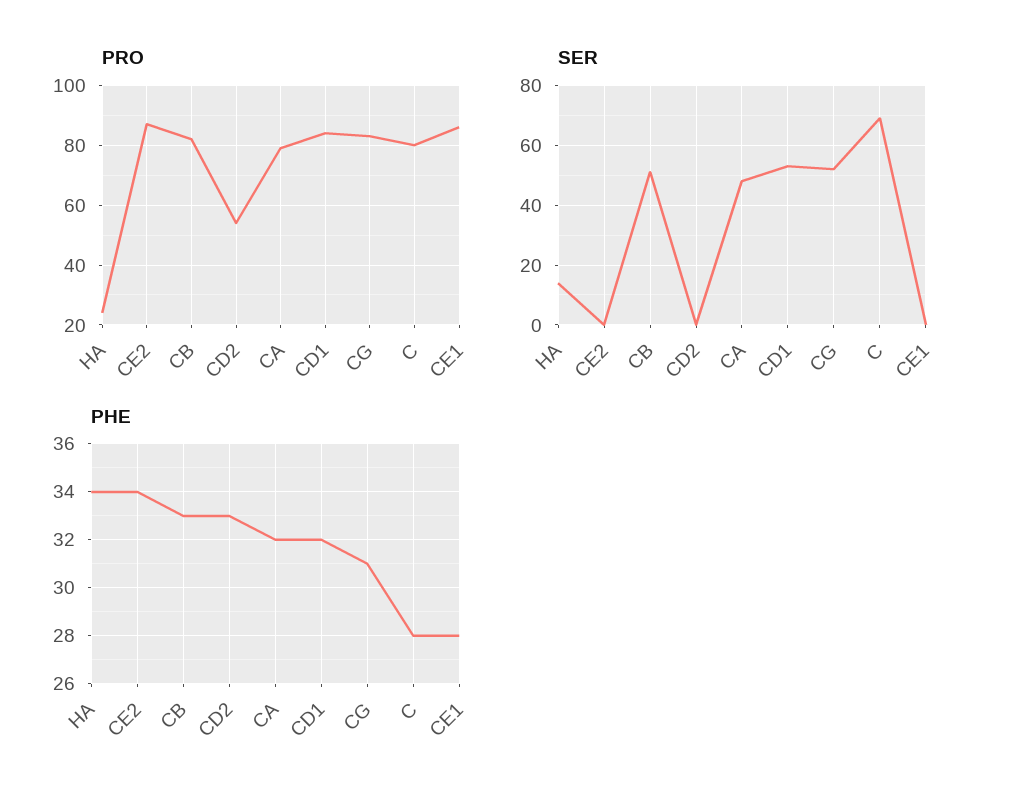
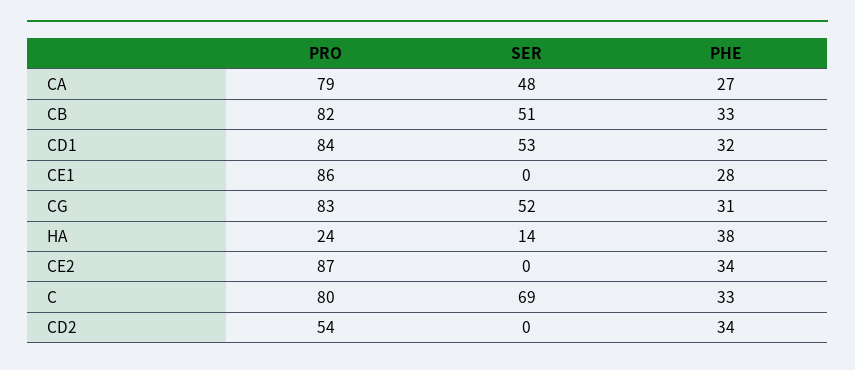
  {
    "PRO": {
      "HA": 24,
      "CE2": 87,
      "CB": 82,
      "CD2": 54,
      "CA": 79,
      "CD1": 84,
      "CG": 83,
      "C": 80,
      "CE1": 86
    },
    "SER": {
      "HA": 14,
      "CE2": 0,
      "CB": 51,
      "CD2": 0,
      "CA": 48,
      "CD1": 53,
      "CG": 52,
      "C": 69,
      "CE1": 0
    },
    "PHE": {
-     "HA": 34,
+     "HA": 38,
      "CE2": 34,
      "CB": 33,
-     "CD2": 33,
+     "CD2": 34,
-     "CA": 32,
+     "CA": 27,
      "CD1": 32,
      "CG": 31,
-     "C": 28,
+     "C": 33,
      "CE1": 28
    }
  }

